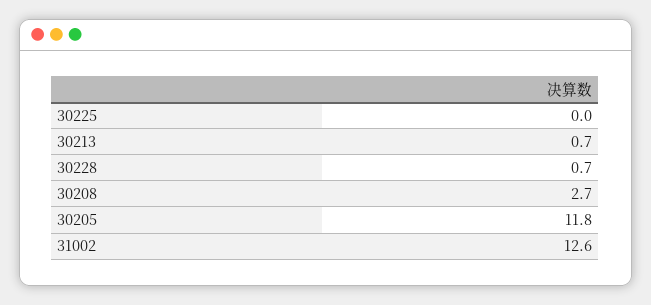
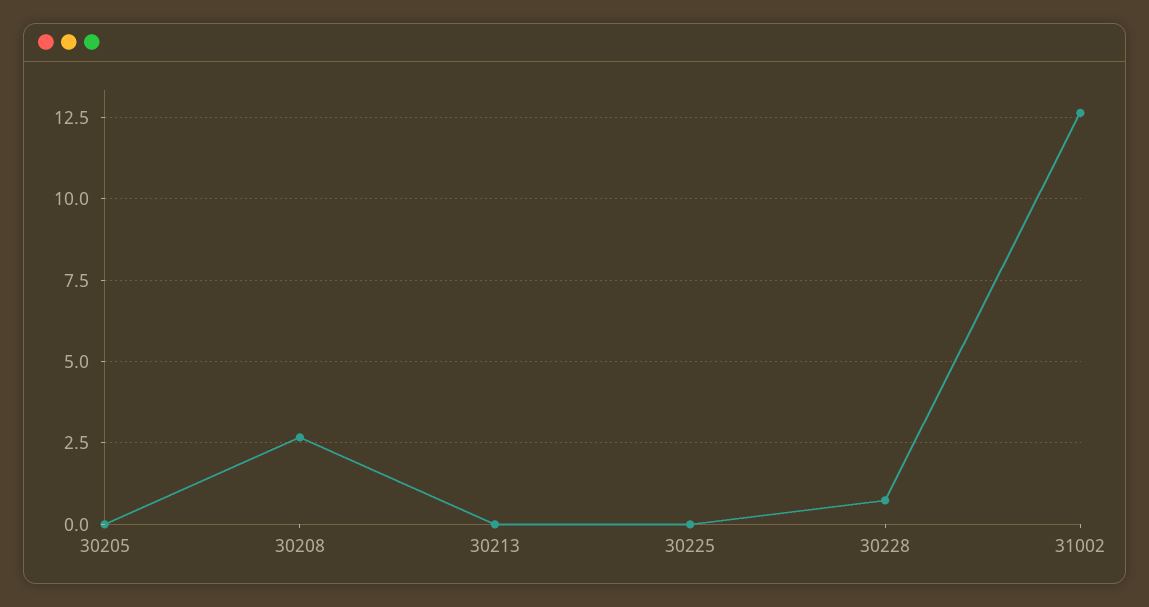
  {
    "30225": 0,
-   "30213": 0.7,
+   "30213": 0,
    "30228": 0.7,
    "30208": 2.7,
-   "30205": 11.8,
+   "30205": 0,
    "31002": 12.6
  }

